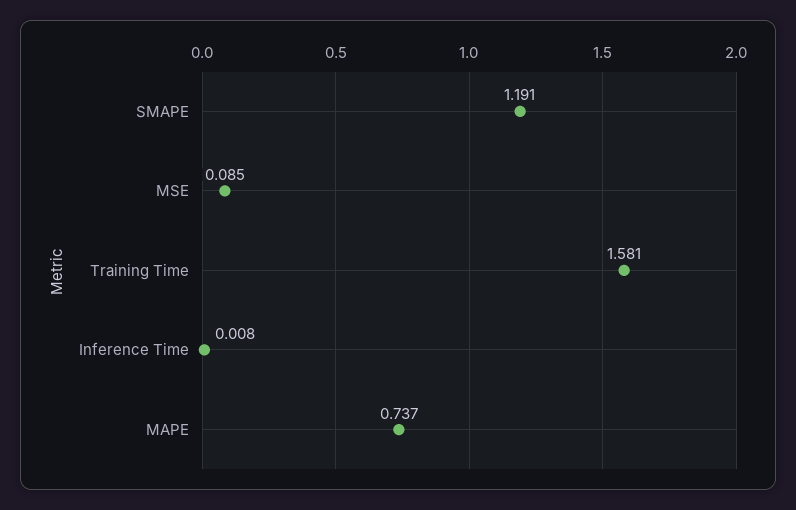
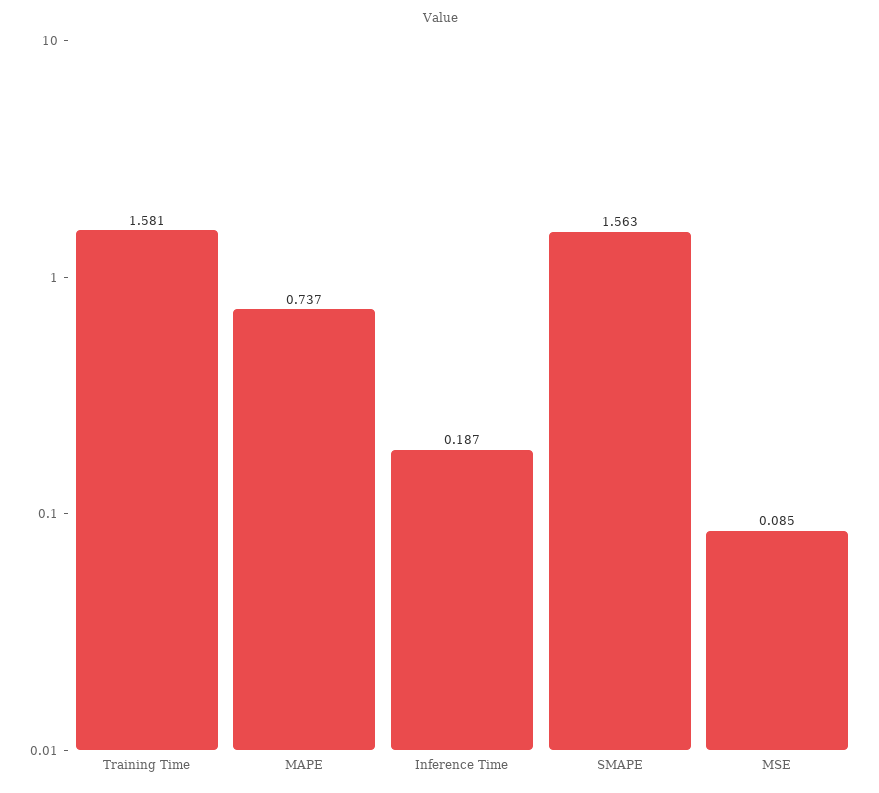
  {
-   "SMAPE": 1.191,
+   "SMAPE": 1.563,
    "MSE": 0.085,
    "Training Time": 1.581,
-   "Inference Time": 0.008,
+   "Inference Time": 0.187,
    "MAPE": 0.737
  }

